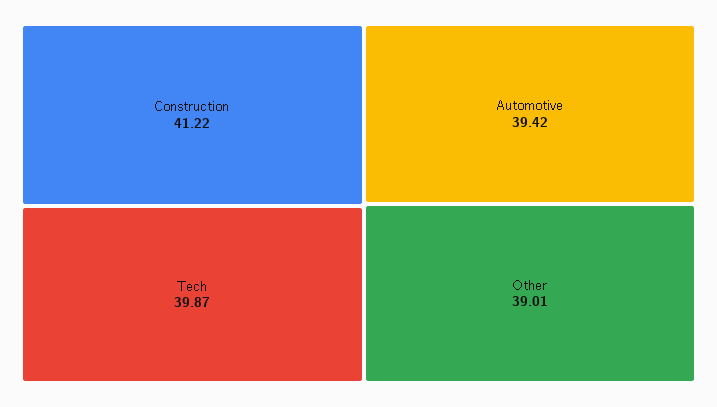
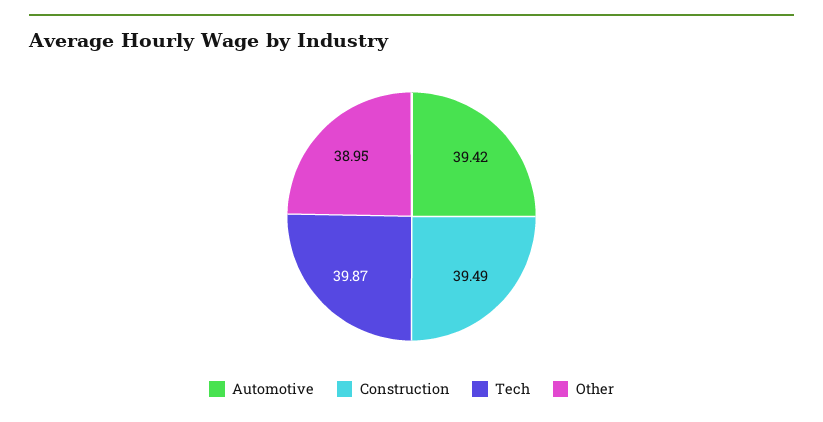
  {
-   "Construction": 41.22,
+   "Construction": 39.49,
    "Tech": 39.87,
    "Automotive": 39.42,
-   "Other": 39.01
+   "Other": 38.95
  }

